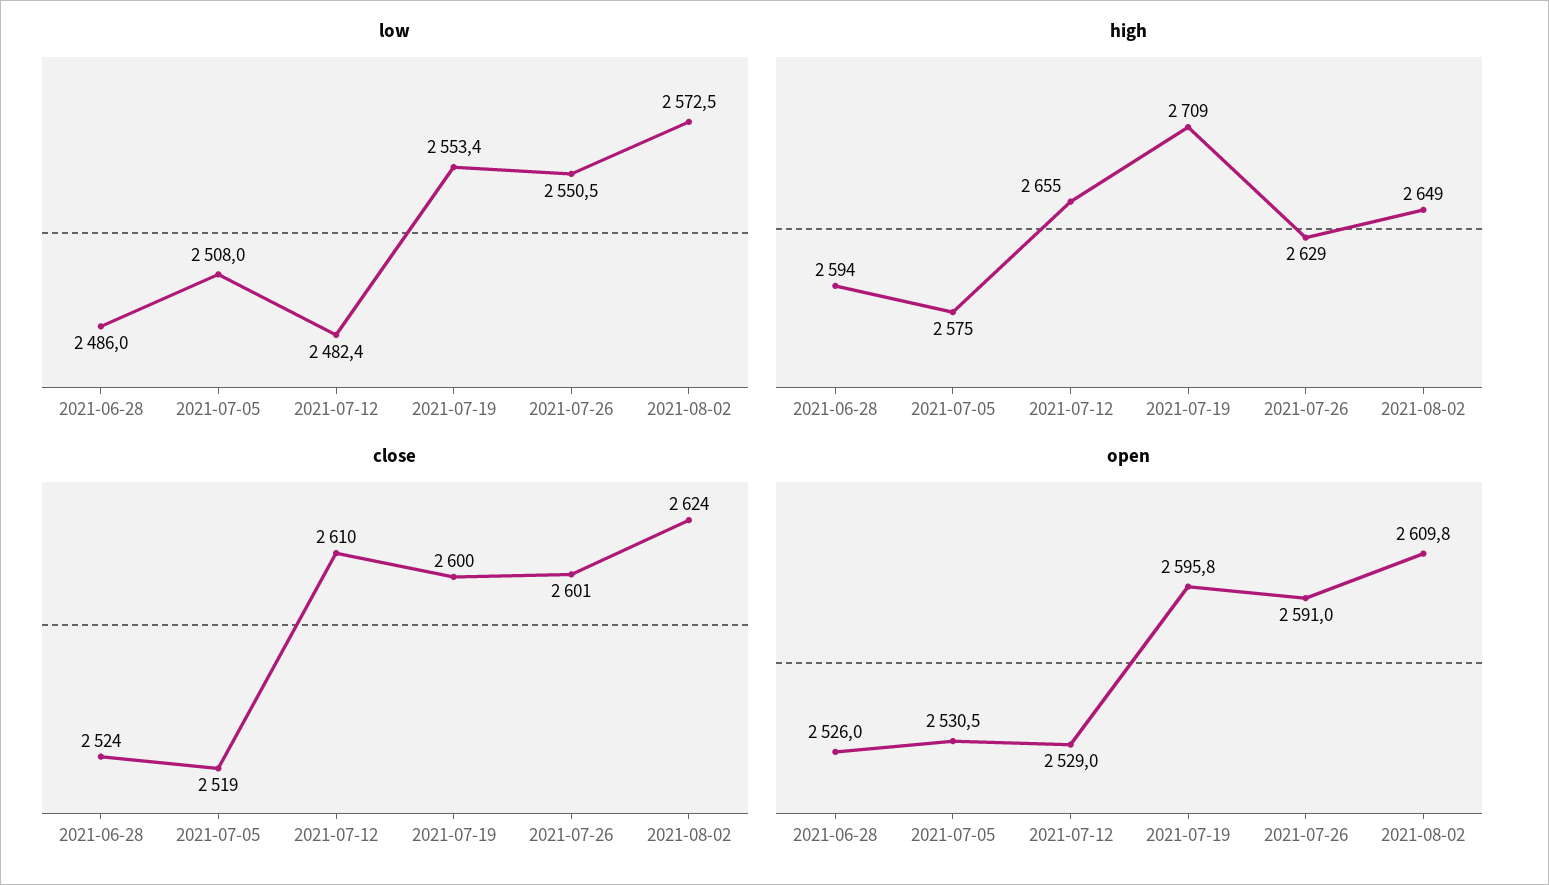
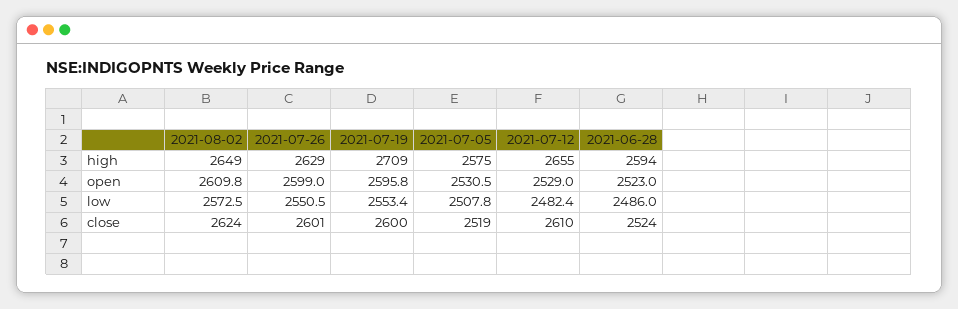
  {
    "low": {
      "2021-06-28": 2486,
-     "2021-07-05": 2508,
+     "2021-07-05": 2507.8,
      "2021-07-12": 2482.4,
      "2021-07-19": 2553.4,
      "2021-07-26": 2550.5,
      "2021-08-02": 2572.5
    },
    "high": {
      "2021-06-28": 2594,
      "2021-07-05": 2575,
      "2021-07-12": 2655,
      "2021-07-19": 2709,
      "2021-07-26": 2629,
      "2021-08-02": 2649
    },
    "close": {
      "2021-06-28": 2524,
      "2021-07-05": 2519,
      "2021-07-12": 2610,
      "2021-07-19": 2600,
      "2021-07-26": 2601,
      "2021-08-02": 2624
    },
    "open": {
-     "2021-06-28": 2526,
+     "2021-06-28": 2523,
      "2021-07-05": 2530.5,
      "2021-07-12": 2529,
      "2021-07-19": 2595.8,
-     "2021-07-26": 2591,
+     "2021-07-26": 2599,
      "2021-08-02": 2609.8
    }
  }

